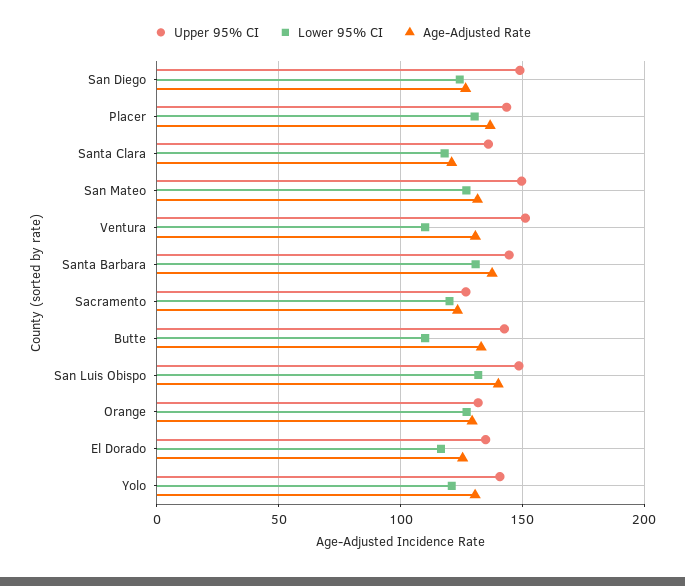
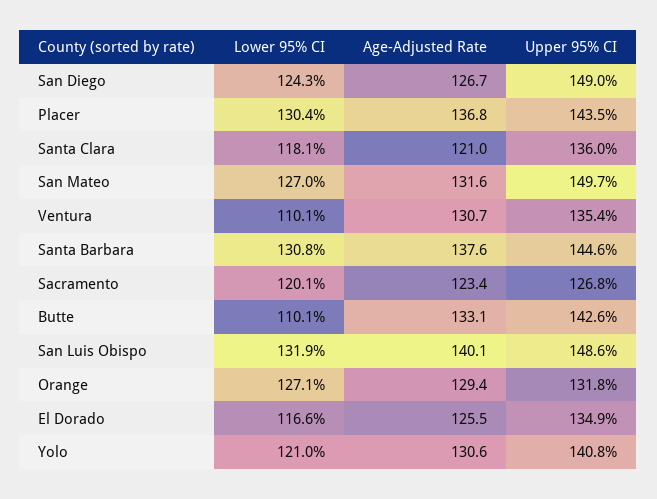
  {
    "Upper 95% CI": {
      "San Diego": 149,
      "Placer": 143.5,
      "Santa Clara": 136,
      "San Mateo": 149.7,
-     "Ventura": 150,
+     "Ventura": 135.4,
      "Santa Barbara": 144.6,
      "Sacramento": 126.8,
      "Butte": 142.6,
      "San Luis Obispo": 148.6,
      "Orange": 131.8,
      "El Dorado": 134.9,
      "Yolo": 140.8
    },
    "Lower 95% CI": {
      "San Diego": 124.3,
      "Placer": 130.4,
      "Santa Clara": 118.1,
      "San Mateo": 127,
      "Ventura": 110.1,
      "Santa Barbara": 130.8,
      "Sacramento": 120.1,
      "Butte": 110.1,
      "San Luis Obispo": 131.9,
      "Orange": 127.1,
      "El Dorado": 116.6,
      "Yolo": 121
    },
    "Age-Adjusted Rate": {
      "San Diego": 126.7,
      "Placer": 136.8,
      "Santa Clara": 121,
      "San Mateo": 131.6,
      "Ventura": 130.7,
      "Santa Barbara": 137.6,
      "Sacramento": 123.4,
      "Butte": 133.1,
      "San Luis Obispo": 140.1,
      "Orange": 129.4,
      "El Dorado": 125.5,
      "Yolo": 130.6
    }
  }

